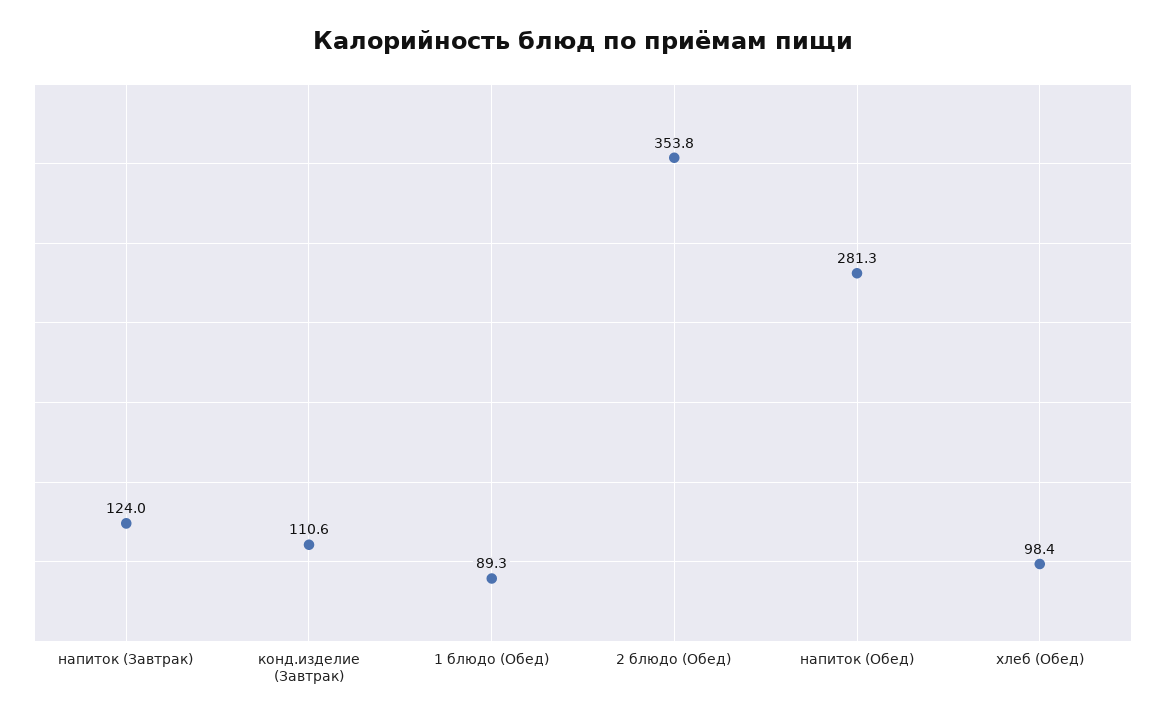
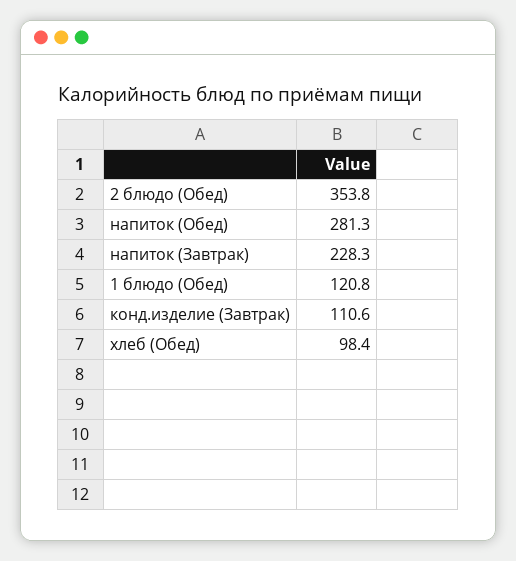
  {
-   "напиток (Завтрак)": 124,
+   "напиток (Завтрак)": 228.3,
    "конд.изделие (Завтрак)": 110.6,
-   "1 блюдо (Обед)": 89.3,
+   "1 блюдо (Обед)": 120.8,
    "2 блюдо (Обед)": 353.8,
    "напиток (Обед)": 281.3,
    "хлеб (Обед)": 98.4
  }

